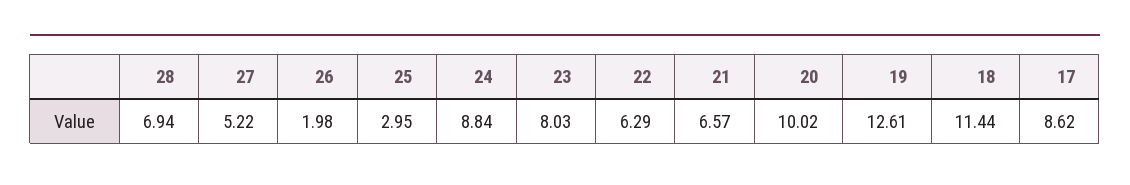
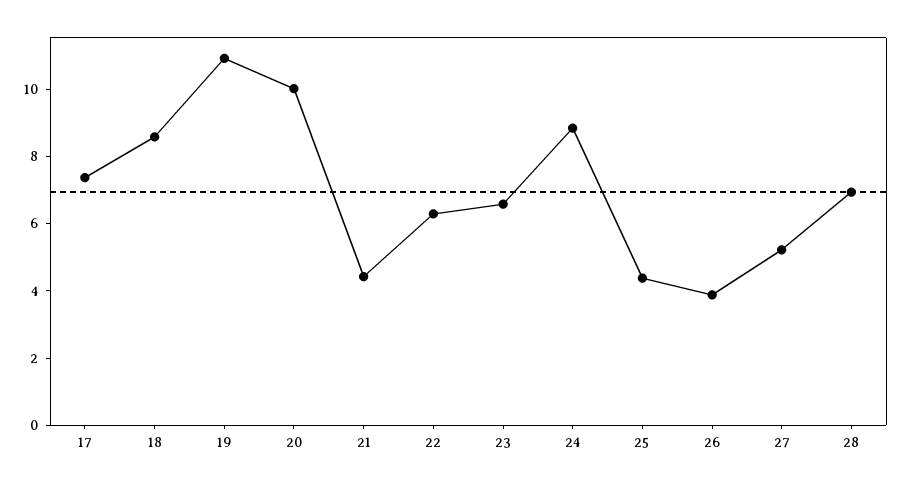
  {
    "28": 6.94,
    "27": 5.22,
-   "26": 1.98,
+   "26": 4,
-   "25": 2.95,
+   "25": 4.5,
    "24": 8.84,
-   "23": 8.03,
+   "23": 6.5,
    "22": 6.29,
-   "21": 6.57,
+   "21": 4.5,
    "20": 10.02,
-   "19": 12.61,
+   "19": 11,
-   "18": 11.44,
+   "18": 8.5,
-   "17": 8.62
+   "17": 7.5
  }

